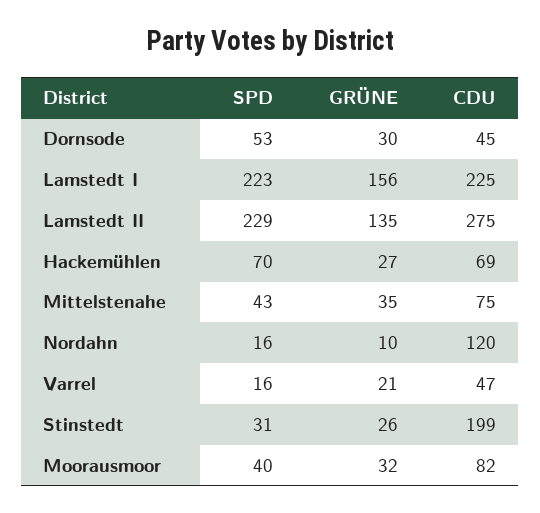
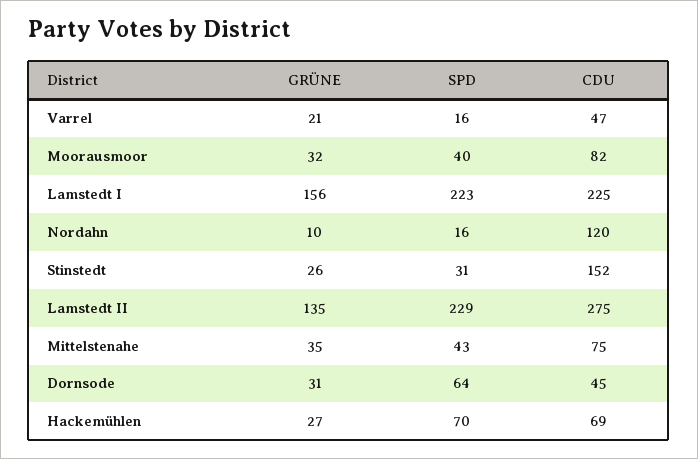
  {
    "SPD": {
-     "Dornsode": 53,
+     "Dornsode": 64,
      "Lamstedt I": 223,
      "Lamstedt II": 229,
      "Hackemühlen": 70,
      "Mittelstenahe": 43,
      "Nordahn": 16,
      "Varrel": 16,
      "Stinstedt": 31,
      "Moorausmoor": 40
    },
    "GRÜNE": {
-     "Dornsode": 30,
+     "Dornsode": 31,
      "Lamstedt I": 156,
      "Lamstedt II": 135,
      "Hackemühlen": 27,
      "Mittelstenahe": 35,
      "Nordahn": 10,
      "Varrel": 21,
      "Stinstedt": 26,
      "Moorausmoor": 32
    },
    "CDU": {
      "Dornsode": 45,
      "Lamstedt I": 225,
      "Lamstedt II": 275,
      "Hackemühlen": 69,
      "Mittelstenahe": 75,
      "Nordahn": 120,
      "Varrel": 47,
-     "Stinstedt": 199,
+     "Stinstedt": 152,
      "Moorausmoor": 82
    }
  }

